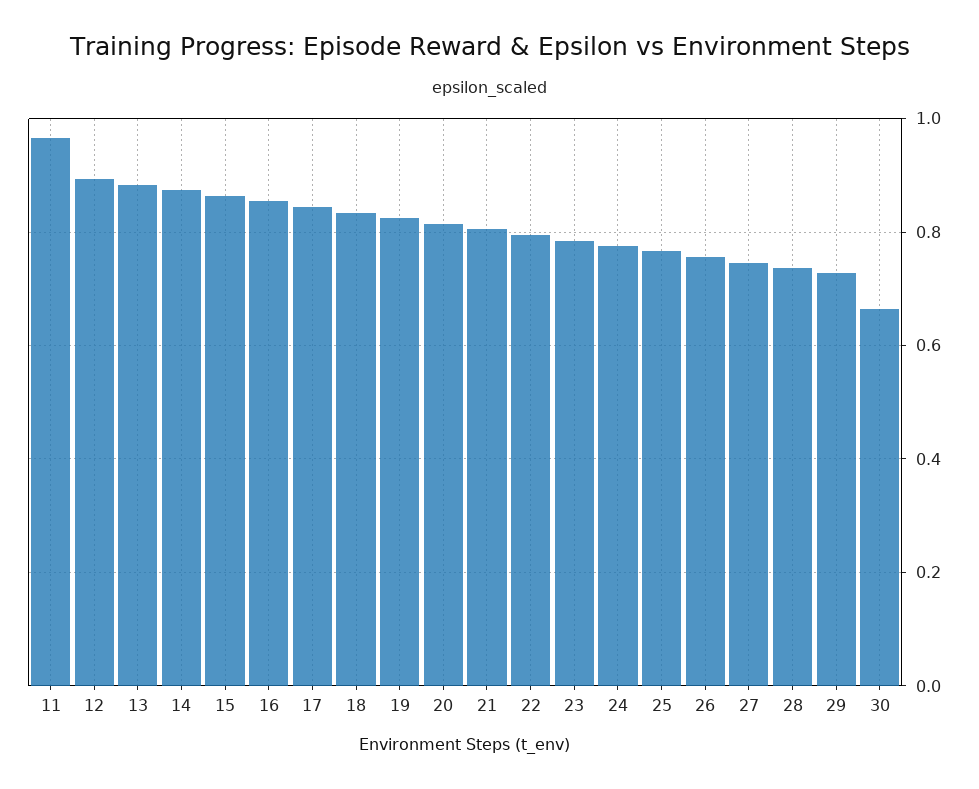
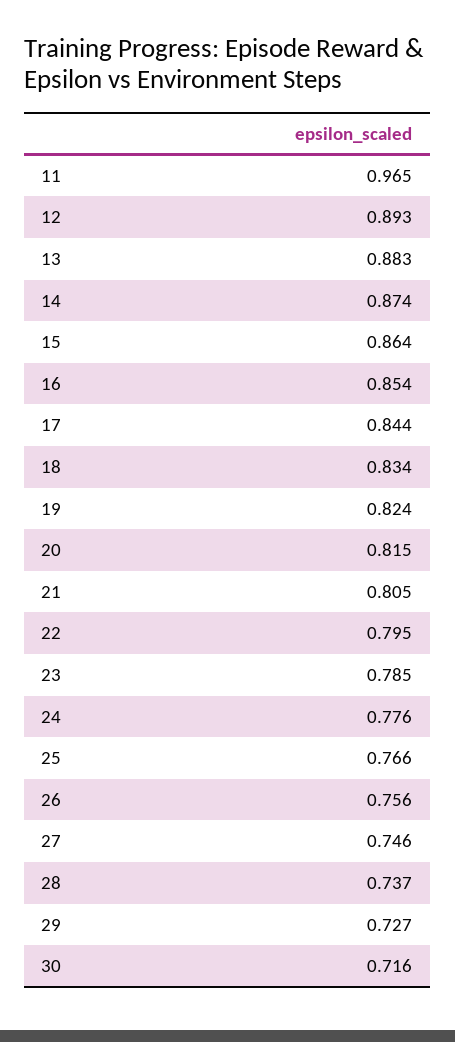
  {
    "11": 0.965,
    "12": 0.893,
    "13": 0.883,
    "14": 0.874,
    "15": 0.864,
    "16": 0.854,
    "17": 0.844,
    "18": 0.834,
    "19": 0.824,
    "20": 0.815,
    "21": 0.805,
    "22": 0.795,
    "23": 0.785,
    "24": 0.776,
    "25": 0.766,
    "26": 0.756,
    "27": 0.746,
    "28": 0.737,
    "29": 0.727,
-   "30": 0.66
+   "30": 0.716
  }

